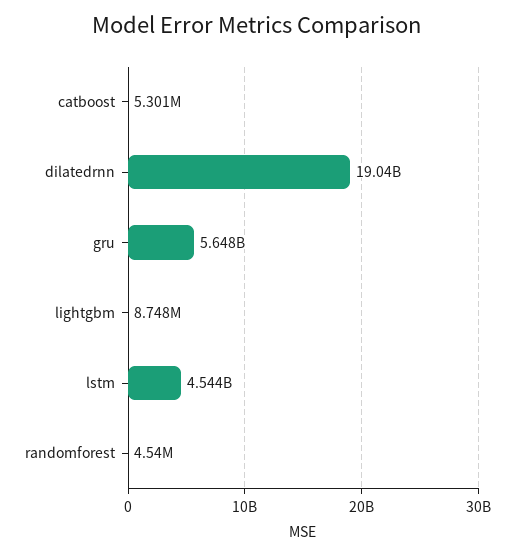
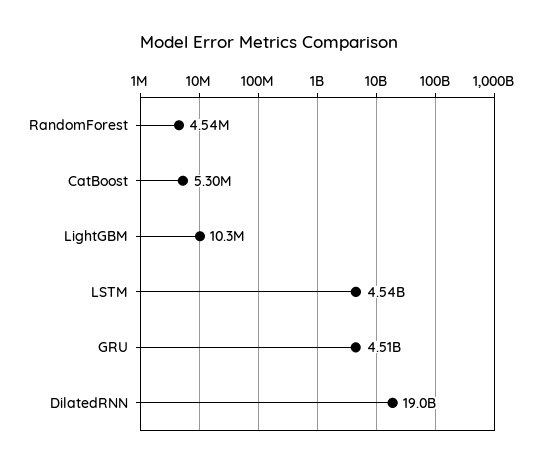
  {
    "catboost": 5301000,
    "dilatedrnn": 19040000000,
-   "gru": 5648000000,
+   "gru": 4510000000,
-   "lightgbm": 8748000,
+   "lightgbm": 10300000,
    "lstm": 4544000000,
    "randomforest": 4540000
  }

